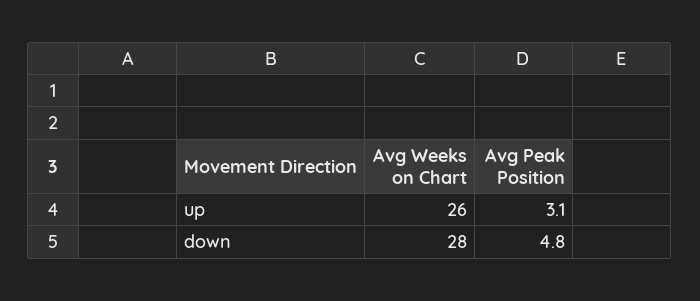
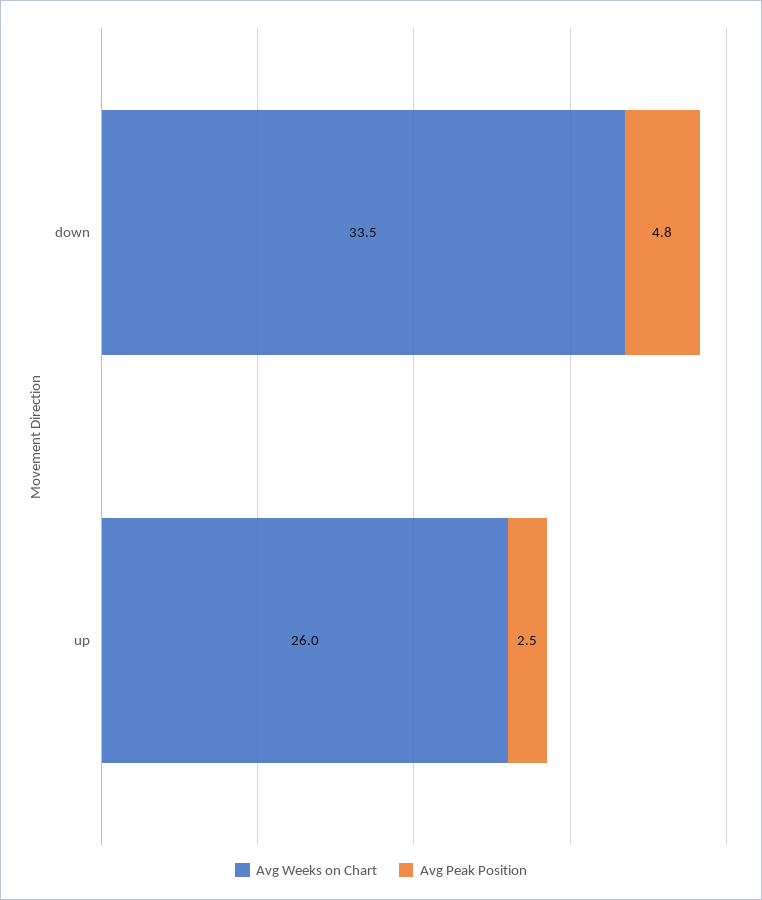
  {
    "Avg Weeks on Chart": {
      "up": 26,
-     "down": 28
+     "down": 33.5
    },
    "Avg Peak Position": {
-     "up": 3.1,
+     "up": 2.5,
      "down": 4.8
    }
  }

